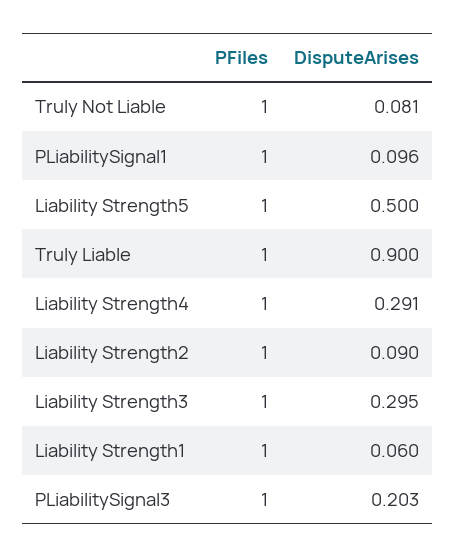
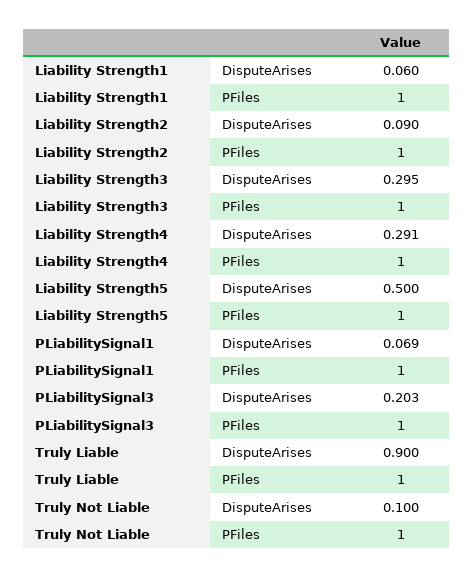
  {
    "PFiles": {
      "Truly Not Liable": 1,
      "PLiabilitySignal1": 1,
      "Liability Strength5": 1,
      "Truly Liable": 1,
      "Liability Strength4": 1,
      "Liability Strength2": 1,
      "Liability Strength3": 1,
      "Liability Strength1": 1,
      "PLiabilitySignal3": 1
    },
    "DisputeArises": {
-     "Truly Not Liable": 0.081,
+     "Truly Not Liable": 0.1,
-     "PLiabilitySignal1": 0.096,
+     "PLiabilitySignal1": 0.069,
      "Liability Strength5": 0.5,
      "Truly Liable": 0.9,
      "Liability Strength4": 0.291,
      "Liability Strength2": 0.09,
      "Liability Strength3": 0.295,
      "Liability Strength1": 0.06,
      "PLiabilitySignal3": 0.203
    }
  }

